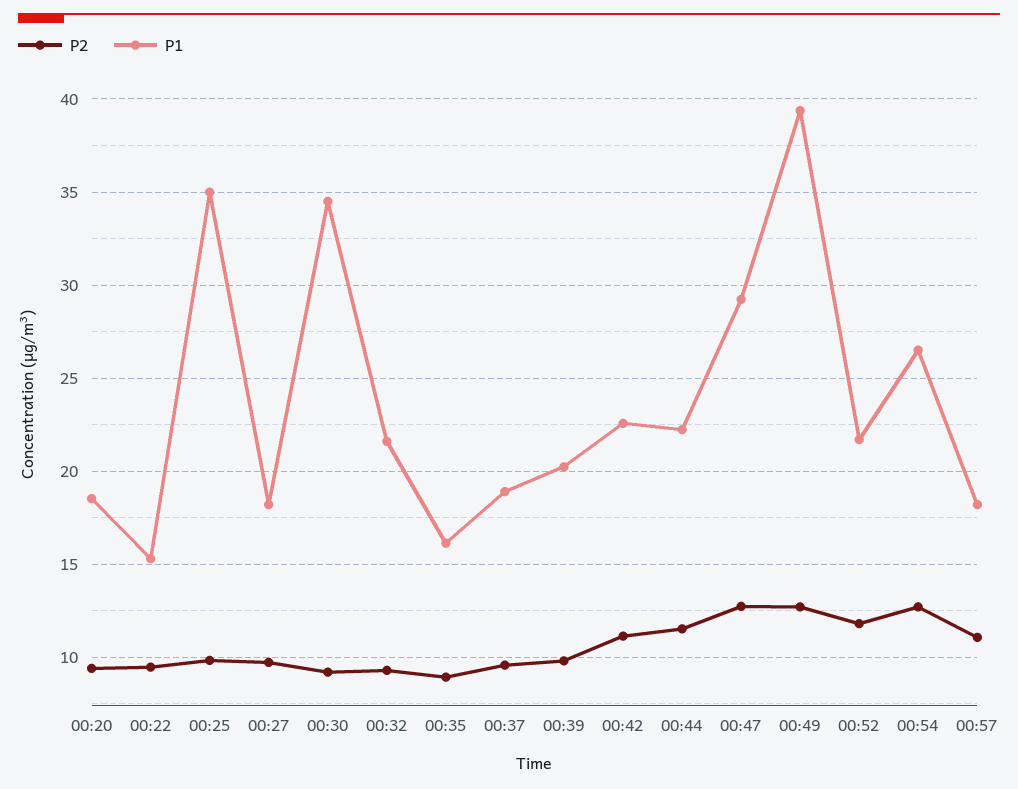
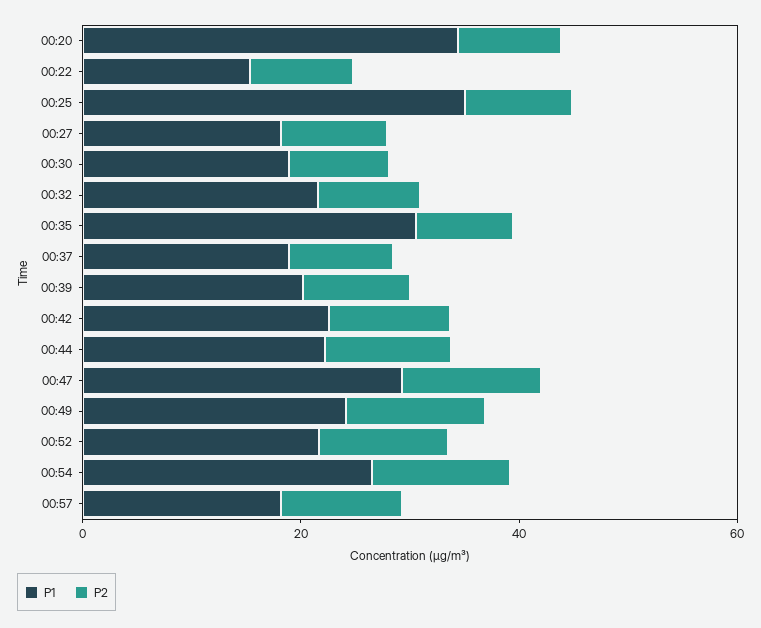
  {
    "P2": {
      "00:20": 9.5,
      "00:22": 9.5,
      "00:25": 10,
      "00:27": 9.5,
      "00:30": 9,
      "00:32": 9.5,
      "00:35": 9,
      "00:37": 9.5,
      "00:39": 10,
      "00:42": 11,
      "00:44": 11.5,
      "00:47": 12.5,
      "00:49": 12.5,
      "00:52": 12,
      "00:54": 12.5,
      "00:57": 11
    },
    "P1": {
-     "00:20": 18.5,
+     "00:20": 35,
      "00:22": 15.5,
      "00:25": 35,
      "00:27": 18,
-     "00:30": 34.5,
+     "00:30": 20,
      "00:32": 21.5,
-     "00:35": 16,
+     "00:35": 30,
      "00:37": 19,
      "00:39": 20,
      "00:42": 22.5,
      "00:44": 22,
      "00:47": 29,
-     "00:49": 39.5,
+     "00:49": 25,
      "00:52": 21.5,
      "00:54": 26.5,
      "00:57": 18
    }
  }

